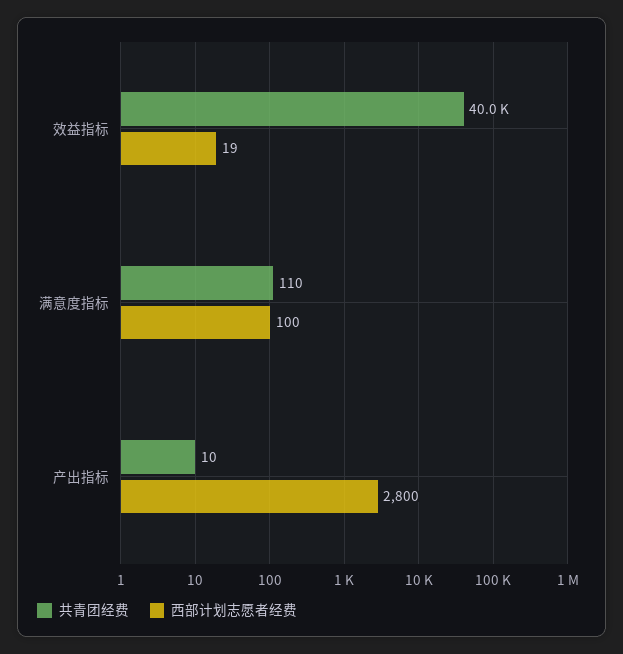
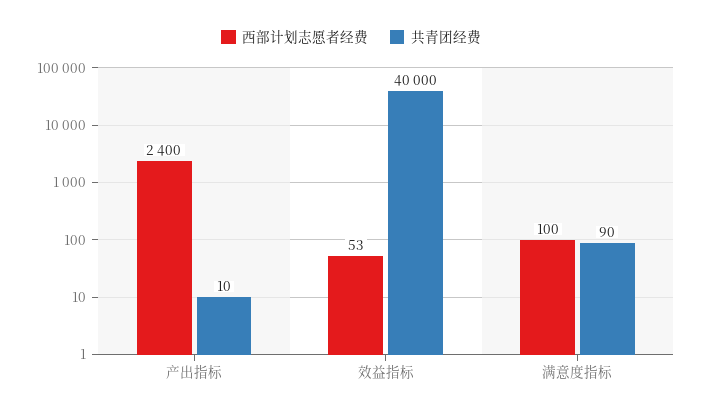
  {
    "共青团经费": {
      "效益指标": 40000,
-     "满意度指标": 110,
+     "满意度指标": 90,
      "产出指标": 10
    },
    "西部计划志愿者经费": {
-     "效益指标": 19,
+     "效益指标": 53,
      "满意度指标": 100,
-     "产出指标": 2800
+     "产出指标": 2400
    }
  }

